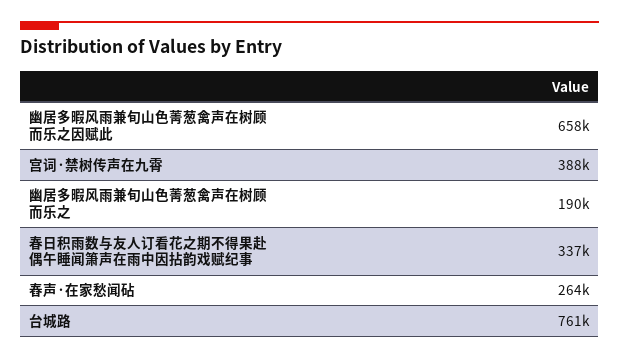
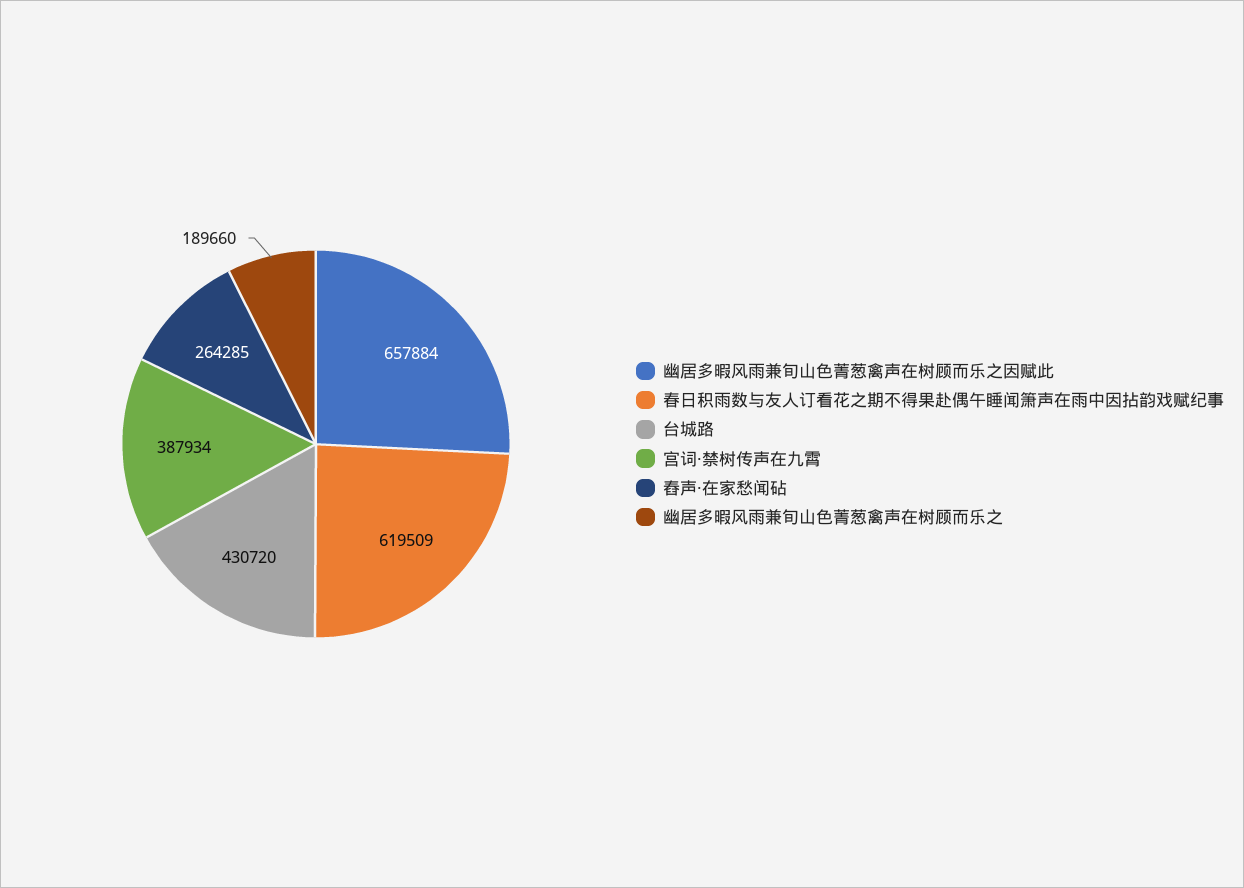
  {
    "幽居多暇风雨兼旬山色菁葱禽声在树顾而乐之因赋此": 657884,
    "宫词·禁树传声在九霄": 387934,
    "幽居多暇风雨兼旬山色菁葱禽声在树顾而乐之": 189660,
-   "春日积雨数与友人订看花之期不得果赴偶午睡闻箫声在雨中因拈韵戏赋纪事": 337000,
+   "春日积雨数与友人订看花之期不得果赴偶午睡闻箫声在雨中因拈韵戏赋纪事": 619509,
    "舂声·在家愁闻砧": 264285,
-   "台城路": 761000
+   "台城路": 430720
  }

